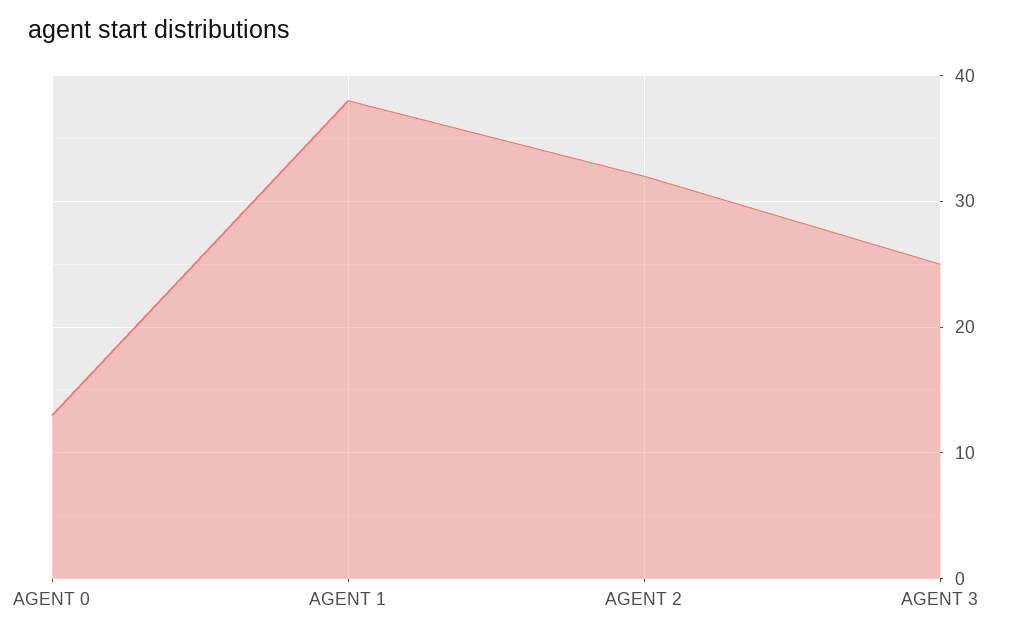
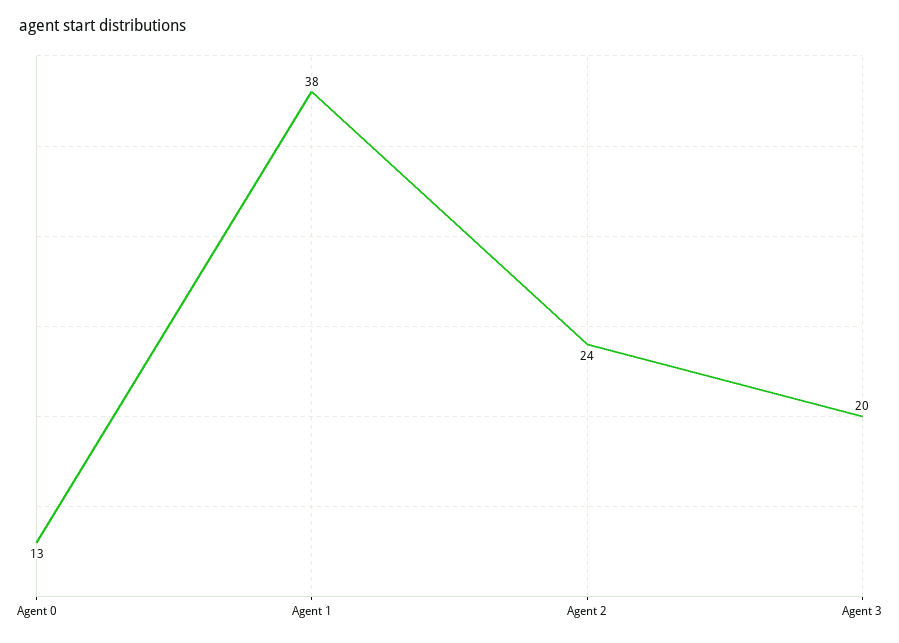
  {
    "AGENT 0": 13,
    "AGENT 1": 38,
-   "AGENT 2": 32,
+   "AGENT 2": 24,
-   "AGENT 3": 25
+   "AGENT 3": 20
  }

